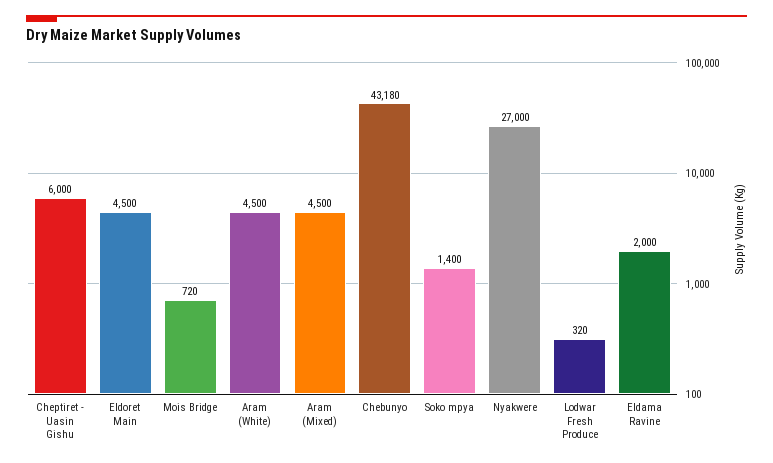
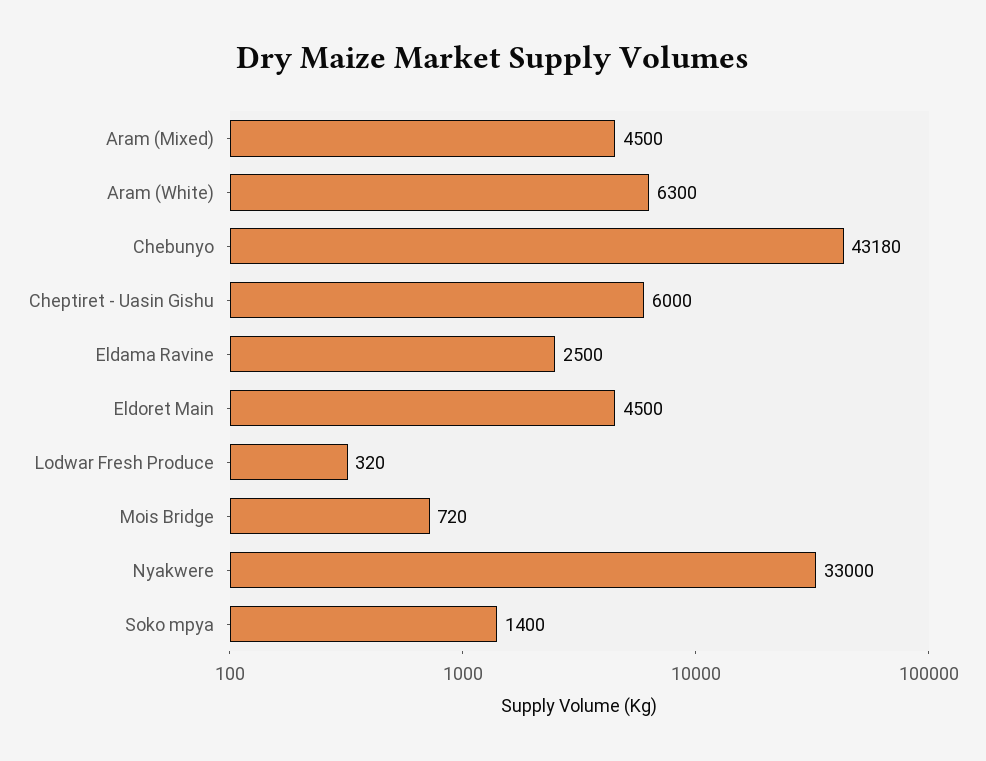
  {
    "Cheptiret - Uasin Gishu": 6000,
    "Eldoret Main": 4500,
    "Mois Bridge": 720,
-   "Aram (White)": 4500,
+   "Aram (White)": 6300,
    "Aram (Mixed)": 4500,
    "Chebunyo": 43180,
    "Soko mpya": 1400,
-   "Nyakwere": 27000,
+   "Nyakwere": 33000,
    "Lodwar Fresh Produce": 320,
-   "Eldama Ravine": 2000
+   "Eldama Ravine": 2500
  }

